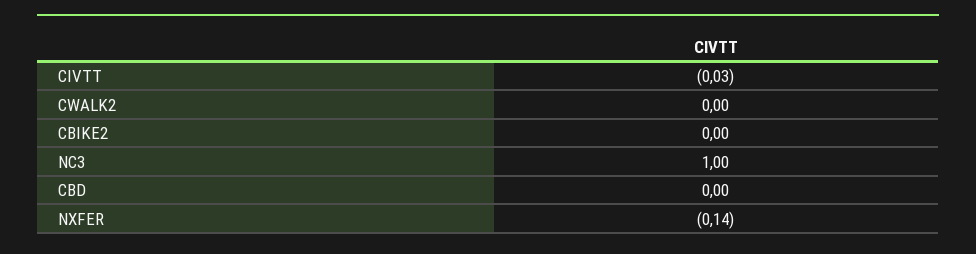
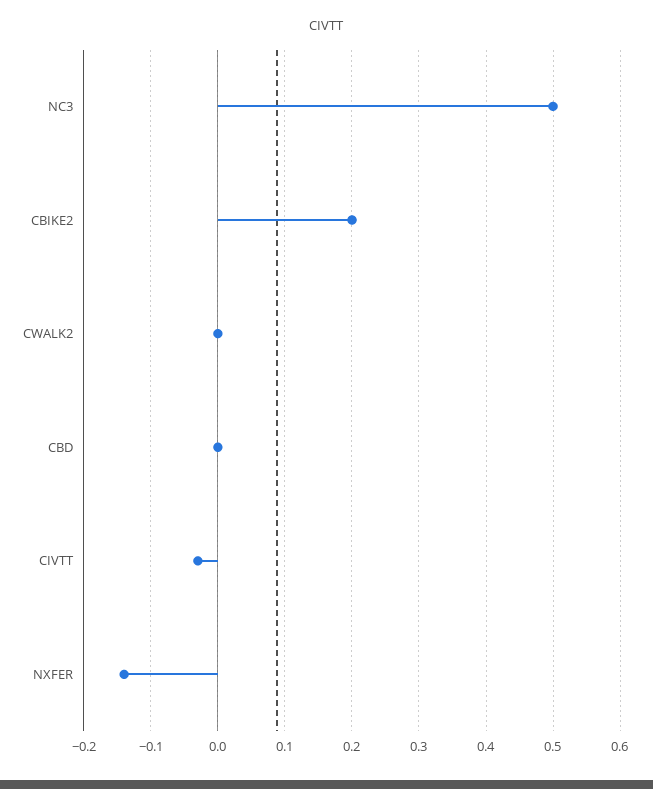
  {
    "CIVTT": -0.03,
    "CWALK2": 0,
-   "CBIKE2": 0,
+   "CBIKE2": 0.2,
-   "NC3": 1,
+   "NC3": 0.5,
    "CBD": 0,
    "NXFER": -0.14
  }

